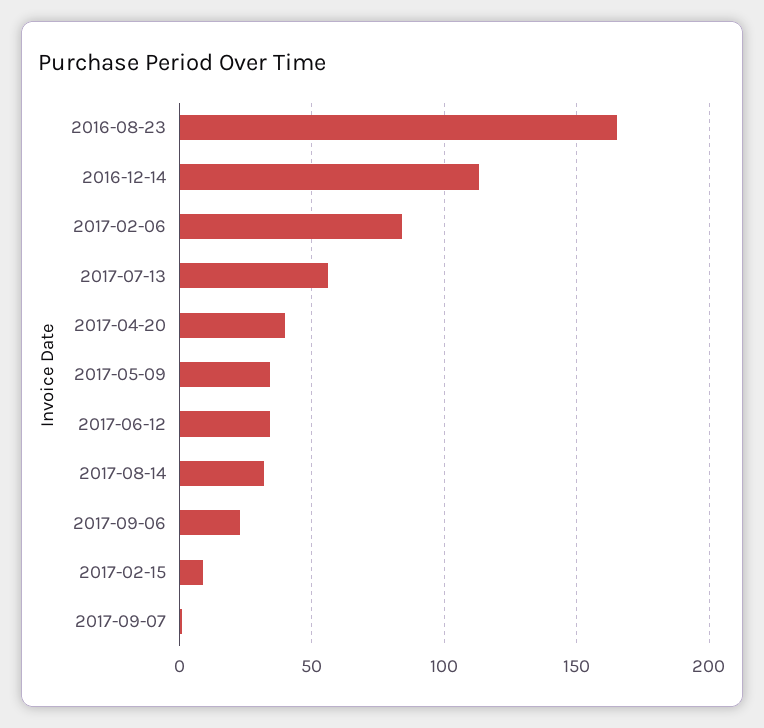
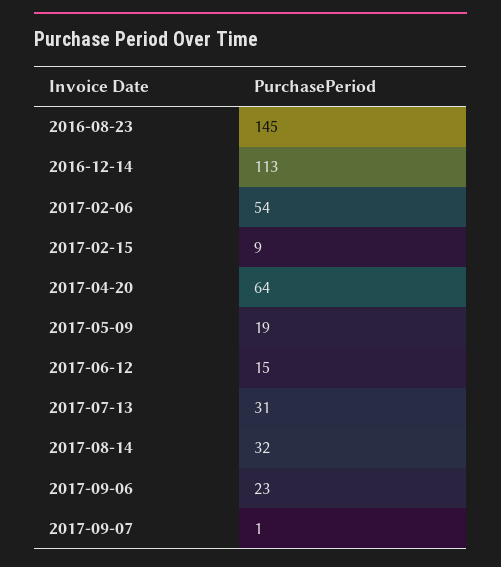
  {
-   "2016-08-23": 165,
+   "2016-08-23": 145,
    "2016-12-14": 113,
-   "2017-02-06": 85,
+   "2017-02-06": 54,
-   "2017-07-13": 55,
+   "2017-07-13": 31,
-   "2017-04-20": 40,
+   "2017-04-20": 64,
-   "2017-05-09": 35,
+   "2017-05-09": 19,
-   "2017-06-12": 35,
+   "2017-06-12": 15,
    "2017-08-14": 32,
    "2017-09-06": 23,
    "2017-02-15": 9,
    "2017-09-07": 1
  }

